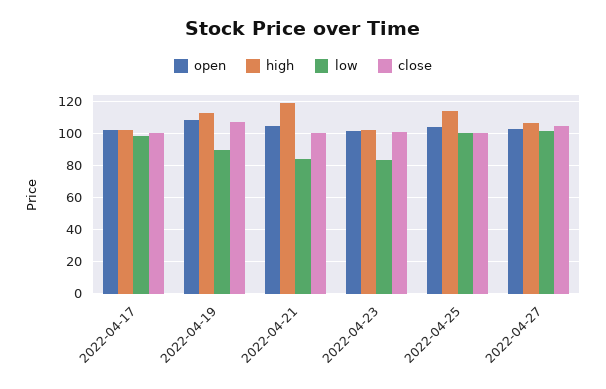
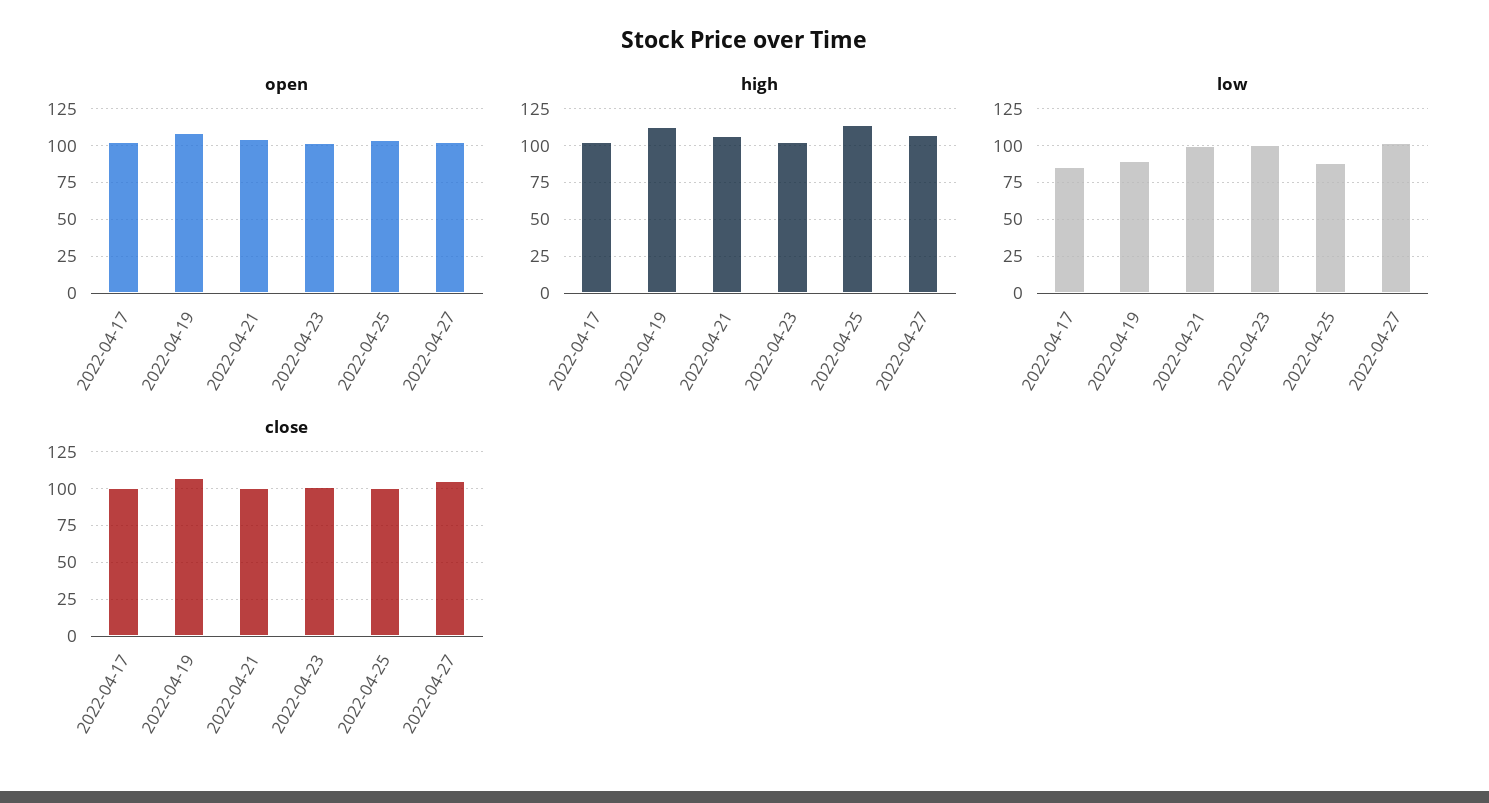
  {
    "open": {
      "2022-04-17": 105,
      "2022-04-19": 110,
      "2022-04-21": 105,
      "2022-04-23": 100,
      "2022-04-25": 105,
      "2022-04-27": 105
    },
    "high": {
      "2022-04-17": 105,
      "2022-04-19": 115,
-     "2022-04-21": 120,
+     "2022-04-21": 105,
      "2022-04-23": 105,
      "2022-04-25": 115,
      "2022-04-27": 105
    },
    "low": {
-     "2022-04-17": 100,
+     "2022-04-17": 85,
      "2022-04-19": 90,
-     "2022-04-21": 85,
+     "2022-04-21": 100,
-     "2022-04-23": 85,
+     "2022-04-23": 100,
-     "2022-04-25": 100,
+     "2022-04-25": 90,
      "2022-04-27": 100
    },
    "close": {
      "2022-04-17": 100,
      "2022-04-19": 105,
      "2022-04-21": 100,
      "2022-04-23": 100,
      "2022-04-25": 100,
      "2022-04-27": 105
    }
  }

